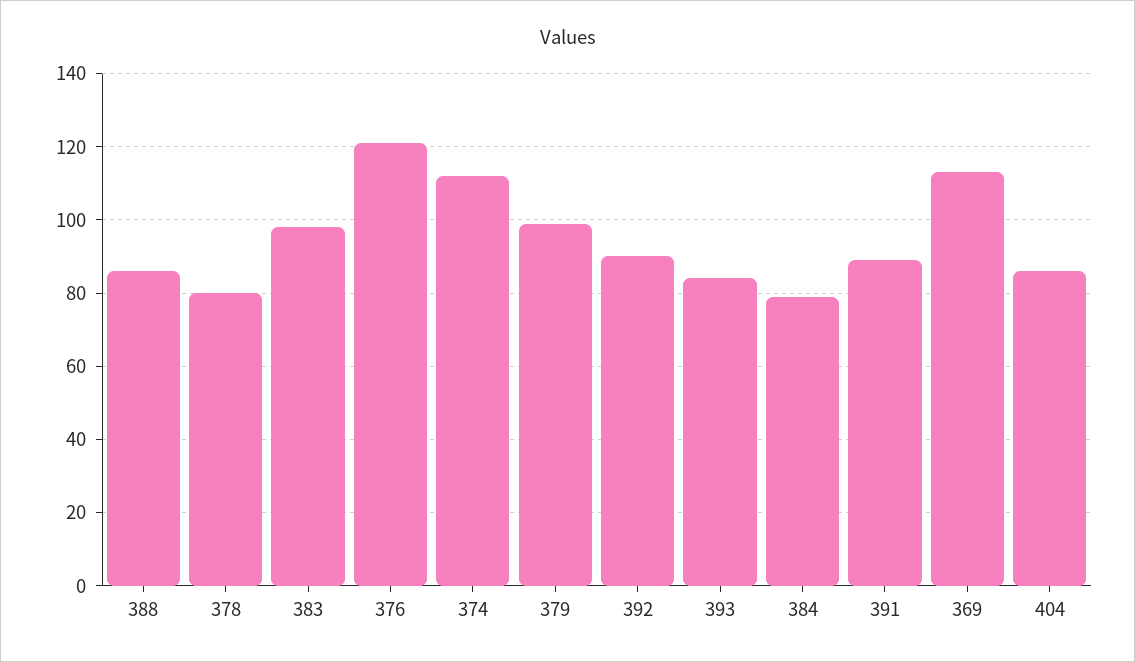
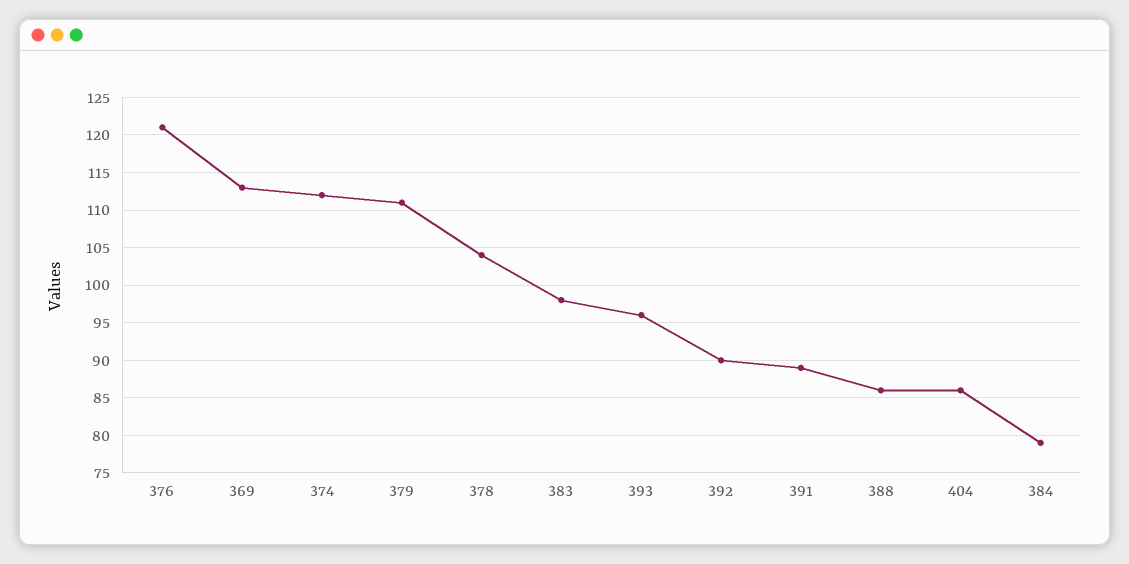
  {
    "388": 86,
-   "378": 80,
+   "378": 104,
    "383": 98,
    "376": 121,
    "374": 112,
-   "379": 100,
+   "379": 111,
    "392": 90,
-   "393": 85,
+   "393": 96,
    "384": 79,
    "391": 89,
    "369": 113,
    "404": 86
  }

